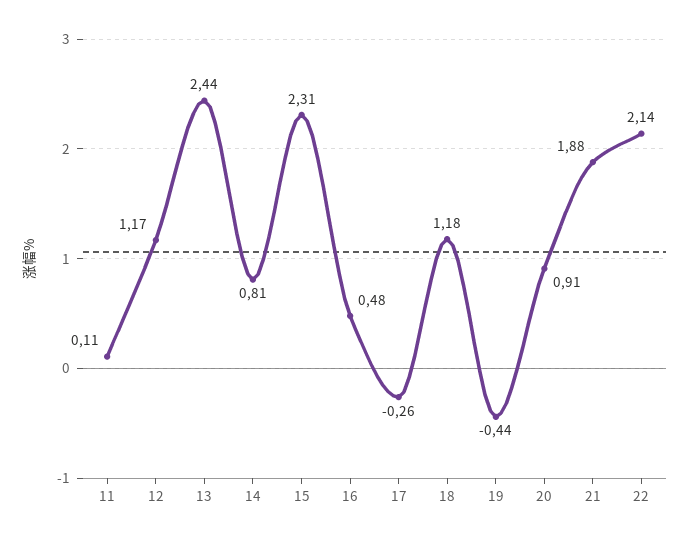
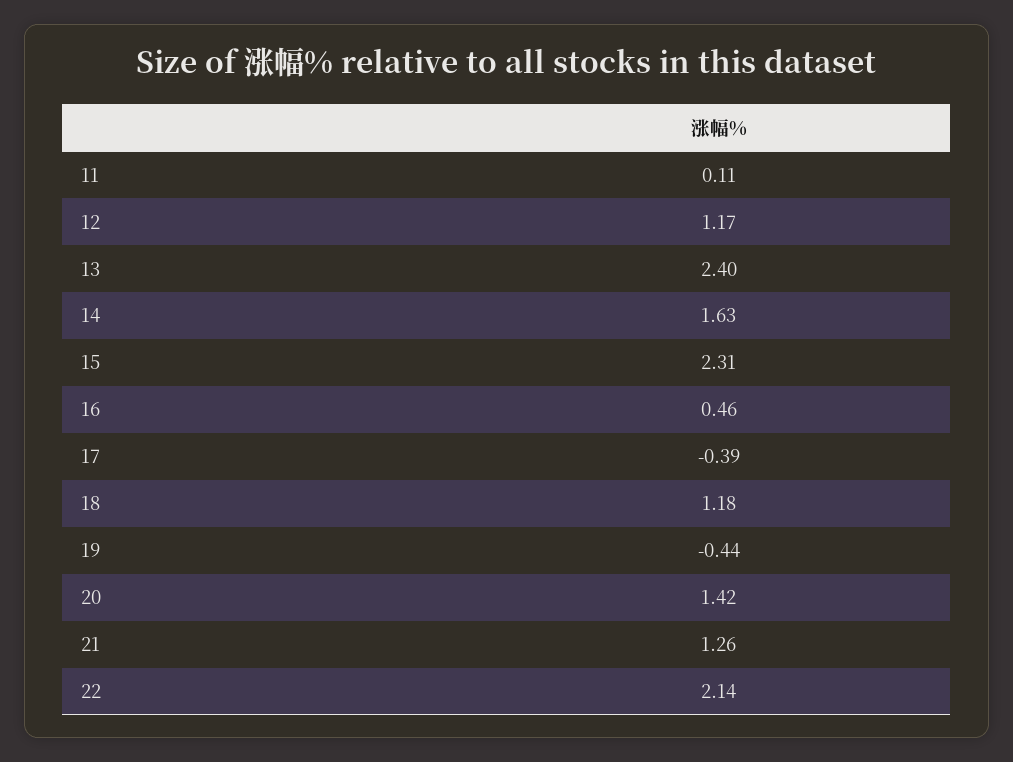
  {
    "11": 0.11,
    "12": 1.17,
-   "13": 2.44,
+   "13": 2.4,
-   "14": 0.81,
+   "14": 1.63,
    "15": 2.31,
-   "16": 0.48,
+   "16": 0.46,
-   "17": -0.26,
+   "17": -0.39,
    "18": 1.18,
    "19": -0.44,
-   "20": 0.91,
+   "20": 1.42,
-   "21": 1.88,
+   "21": 1.26,
    "22": 2.14
  }

